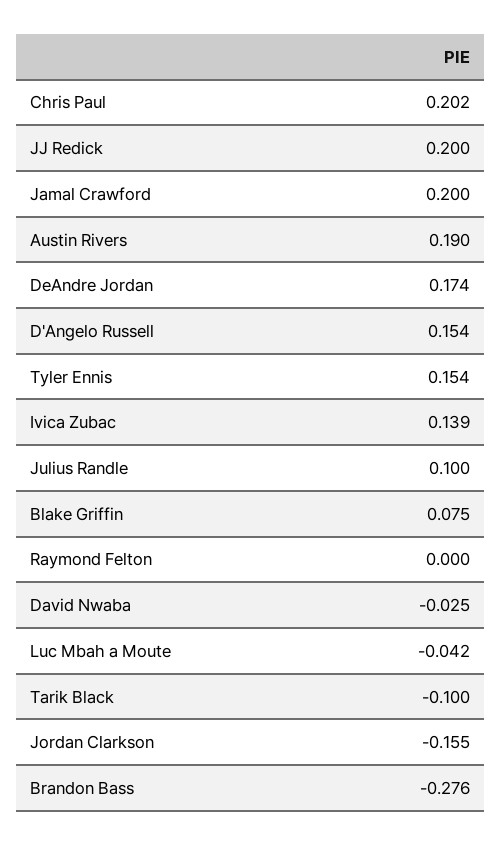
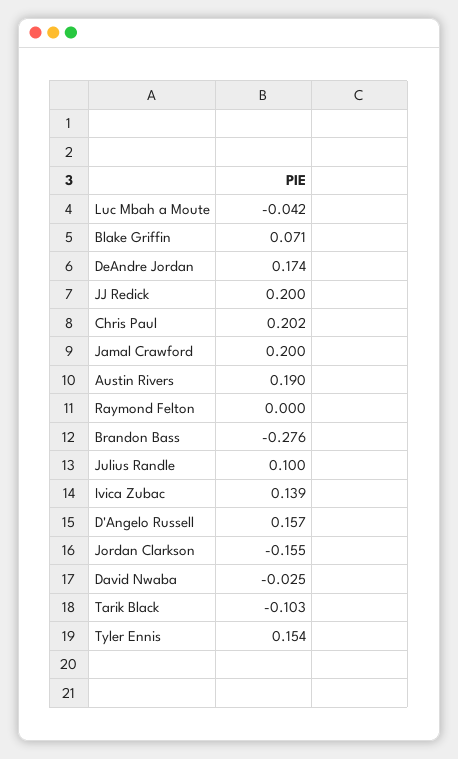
  {
    "Chris Paul": 0.202,
    "JJ Redick": 0.2,
    "Jamal Crawford": 0.2,
    "Austin Rivers": 0.19,
    "DeAndre Jordan": 0.174,
-   "D'Angelo Russell": 0.154,
+   "D'Angelo Russell": 0.157,
    "Tyler Ennis": 0.154,
    "Ivica Zubac": 0.139,
    "Julius Randle": 0.1,
-   "Blake Griffin": 0.075,
+   "Blake Griffin": 0.071,
    "Raymond Felton": 0,
    "David Nwaba": -0.025,
    "Luc Mbah a Moute": -0.042,
-   "Tarik Black": -0.1,
+   "Tarik Black": -0.103,
    "Jordan Clarkson": -0.155,
    "Brandon Bass": -0.276
  }

